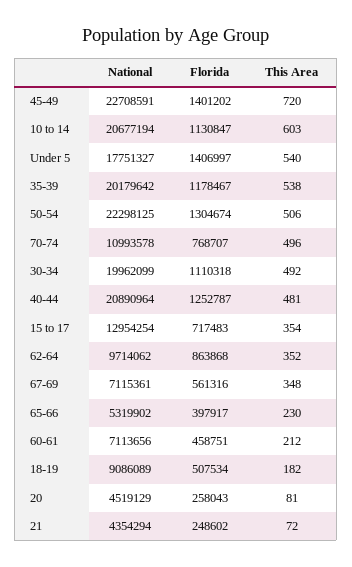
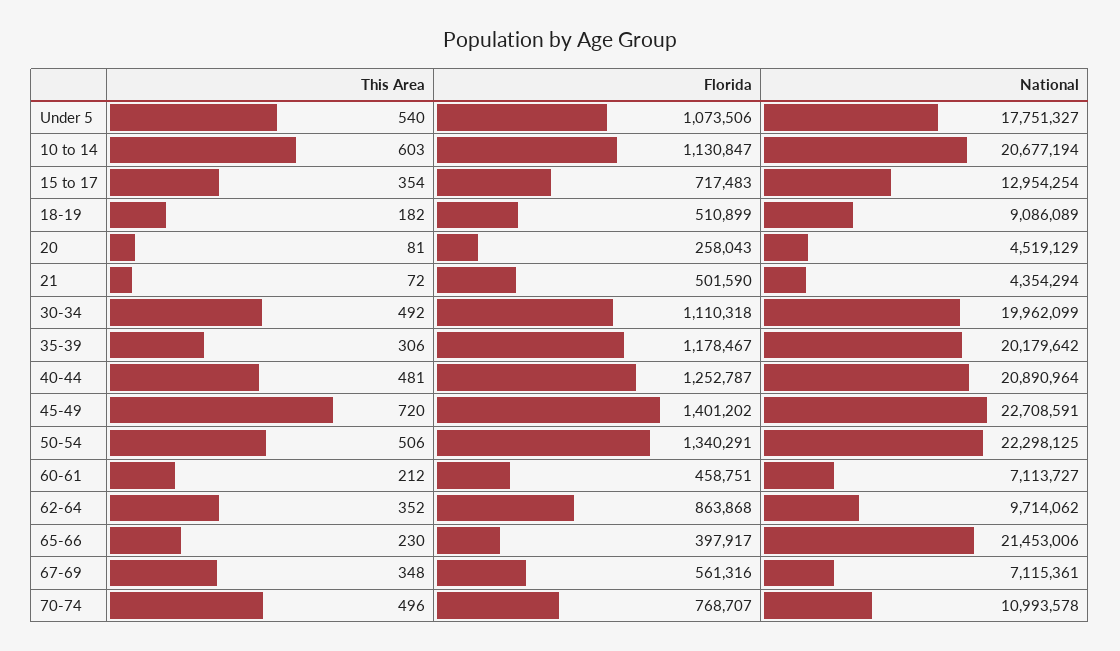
  {
    "National": {
      "45-49": 22708591,
      "10 to 14": 20677194,
      "Under 5": 17751327,
      "35-39": 20179642,
      "50-54": 22298125,
      "70-74": 10993578,
      "30-34": 19962099,
      "40-44": 20890964,
      "15 to 17": 12954254,
      "62-64": 9714062,
      "67-69": 7115361,
-     "65-66": 5319902,
+     "65-66": 21453006,
-     "60-61": 7113656,
+     "60-61": 7113727,
      "18-19": 9086089,
      "20": 4519129,
      "21": 4354294
    },
    "Florida": {
      "45-49": 1401202,
      "10 to 14": 1130847,
-     "Under 5": 1406997,
+     "Under 5": 1073506,
      "35-39": 1178467,
-     "50-54": 1304674,
+     "50-54": 1340291,
      "70-74": 768707,
      "30-34": 1110318,
      "40-44": 1252787,
      "15 to 17": 717483,
      "62-64": 863868,
      "67-69": 561316,
      "65-66": 397917,
      "60-61": 458751,
-     "18-19": 507534,
+     "18-19": 510899,
      "20": 258043,
-     "21": 248602
+     "21": 501590
    },
    "This Area": {
      "45-49": 720,
      "10 to 14": 603,
      "Under 5": 540,
-     "35-39": 538,
+     "35-39": 306,
      "50-54": 506,
      "70-74": 496,
      "30-34": 492,
      "40-44": 481,
      "15 to 17": 354,
      "62-64": 352,
      "67-69": 348,
      "65-66": 230,
      "60-61": 212,
      "18-19": 182,
      "20": 81,
      "21": 72
    }
  }

